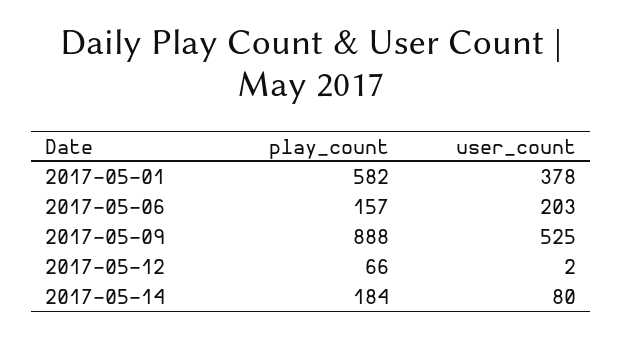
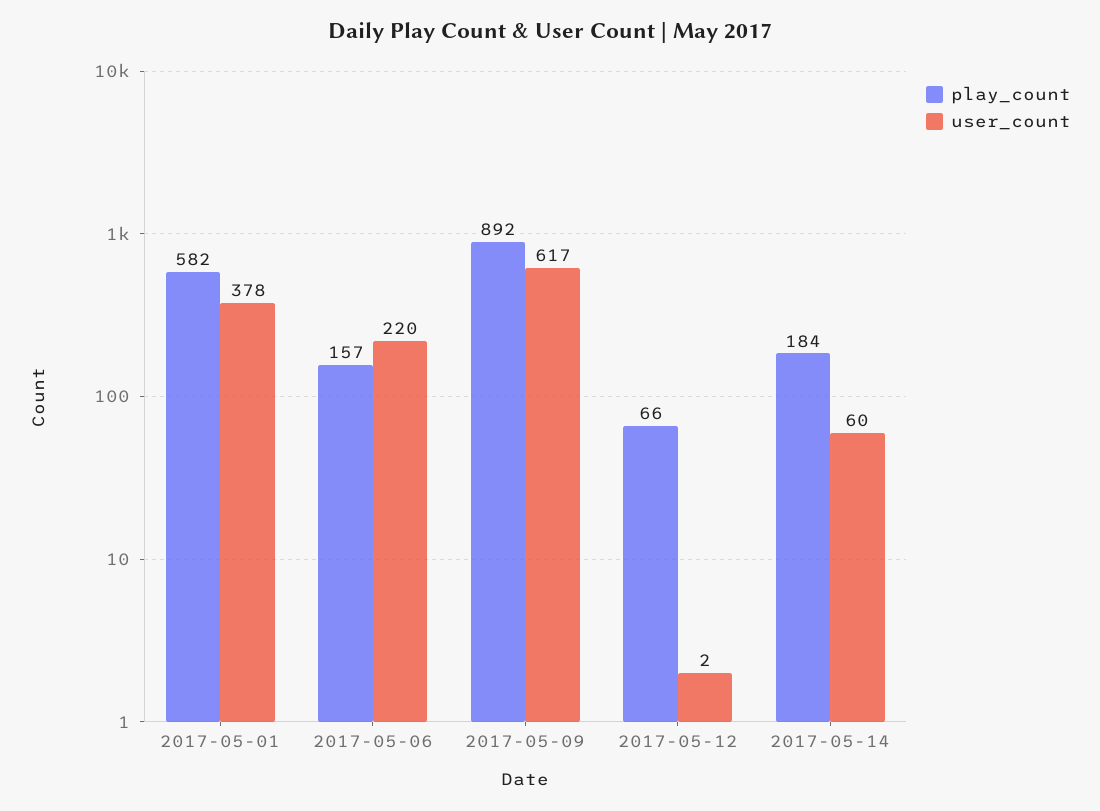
  {
    "play_count": {
      "2017-05-01": 582,
      "2017-05-06": 157,
-     "2017-05-09": 888,
+     "2017-05-09": 892,
      "2017-05-12": 66,
      "2017-05-14": 184
    },
    "user_count": {
      "2017-05-01": 378,
-     "2017-05-06": 203,
+     "2017-05-06": 220,
-     "2017-05-09": 525,
+     "2017-05-09": 617,
      "2017-05-12": 2,
-     "2017-05-14": 80
+     "2017-05-14": 60
    }
  }

